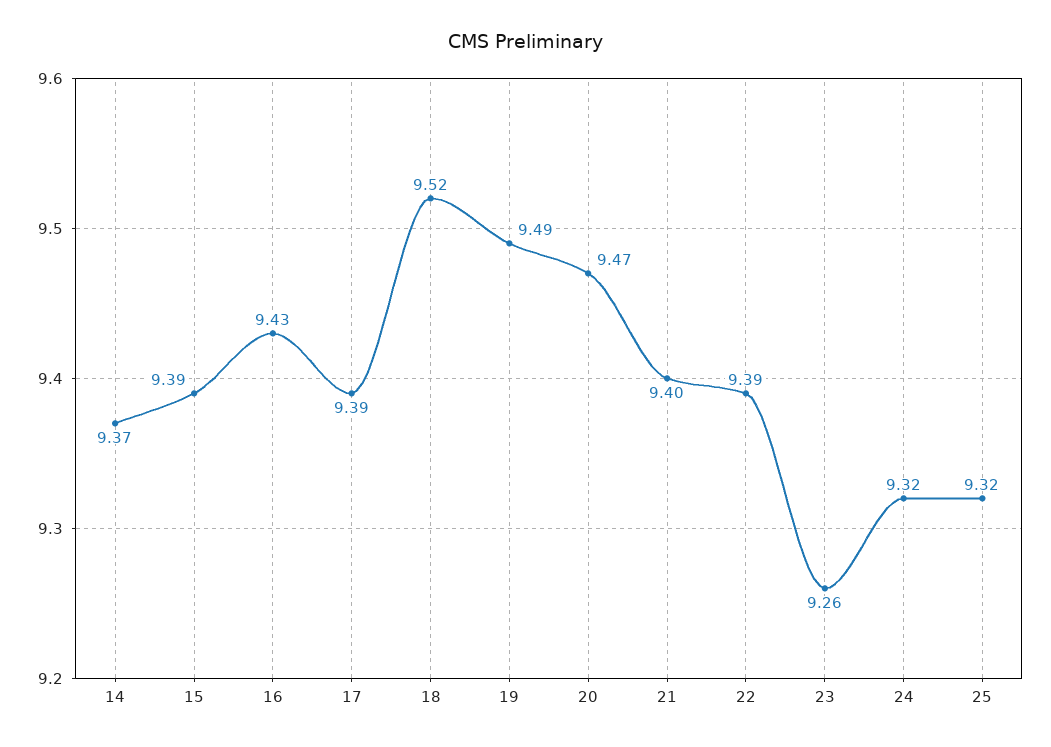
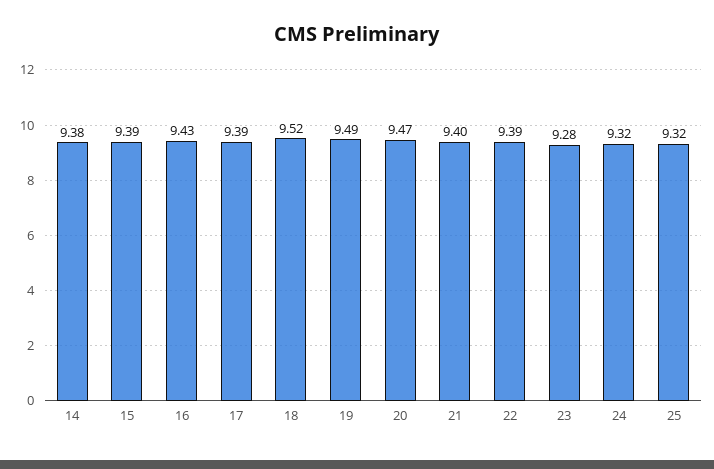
  {
-   "14": 9.37,
+   "14": 9.38,
    "15": 9.39,
    "16": 9.43,
    "17": 9.39,
    "18": 9.52,
    "19": 9.49,
    "20": 9.47,
    "21": 9.4,
    "22": 9.39,
-   "23": 9.26,
+   "23": 9.28,
    "24": 9.32,
    "25": 9.32
  }

